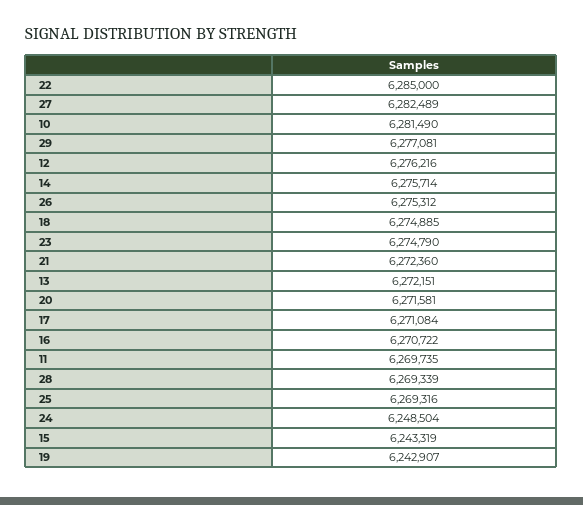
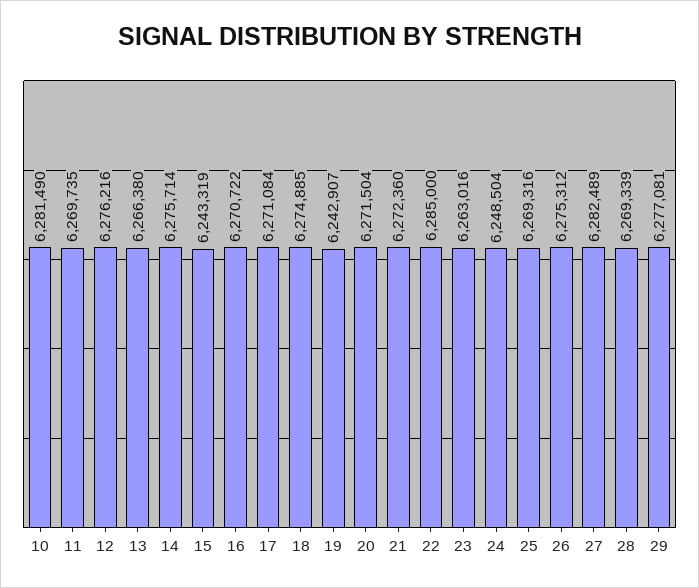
  {
    "22": 6285000,
    "27": 6282489,
    "10": 6281490,
    "29": 6277081,
    "12": 6276216,
    "14": 6275714,
    "26": 6275312,
    "18": 6274885,
-   "23": 6274790,
+   "23": 6263016,
    "21": 6272360,
-   "13": 6272151,
+   "13": 6266380,
-   "20": 6271581,
+   "20": 6271504,
    "17": 6271084,
    "16": 6270722,
    "11": 6269735,
    "28": 6269339,
    "25": 6269316,
    "24": 6248504,
    "15": 6243319,
    "19": 6242907
  }

